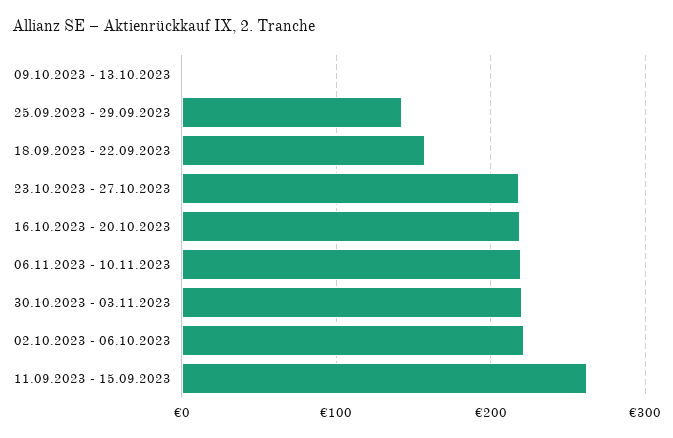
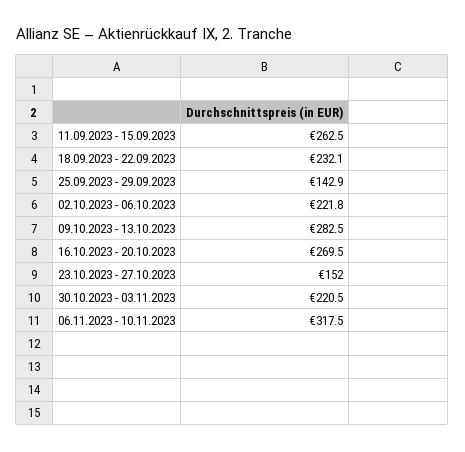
  {
-   "09.10.2023 - 13.10.2023": 0,
+   "09.10.2023 - 13.10.2023": 282.5,
    "25.09.2023 - 29.09.2023": 142.9,
-   "18.09.2023 - 22.09.2023": 160,
+   "18.09.2023 - 22.09.2023": 232.1,
-   "23.10.2023 - 27.10.2023": 220,
+   "23.10.2023 - 27.10.2023": 152,
-   "16.10.2023 - 20.10.2023": 220,
+   "16.10.2023 - 20.10.2023": 269.5,
-   "06.11.2023 - 10.11.2023": 220,
+   "06.11.2023 - 10.11.2023": 317.5,
    "30.10.2023 - 03.11.2023": 220.5,
    "02.10.2023 - 06.10.2023": 221.8,
    "11.09.2023 - 15.09.2023": 262.5
  }

